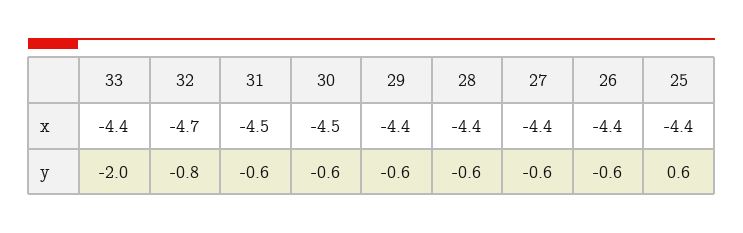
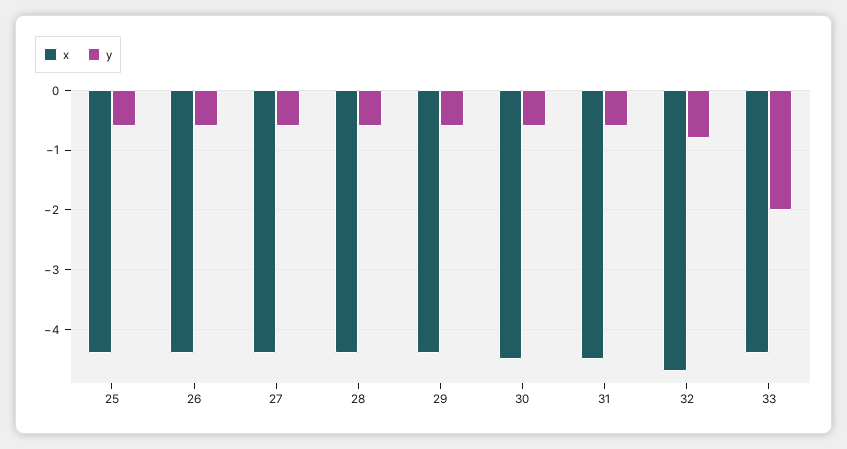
  {
    "x": {
      "33": -4.4,
      "32": -4.7,
      "31": -4.5,
      "30": -4.5,
      "29": -4.4,
      "28": -4.4,
      "27": -4.4,
      "26": -4.4,
      "25": -4.4
    },
    "y": {
      "33": -2,
      "32": -0.8,
      "31": -0.6,
      "30": -0.6,
      "29": -0.6,
      "28": -0.6,
      "27": -0.6,
      "26": -0.6,
-     "25": 0.6
+     "25": -0.5
    }
  }

